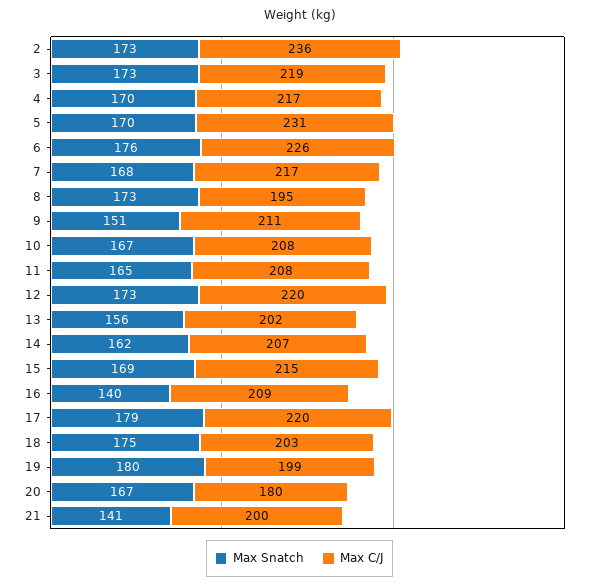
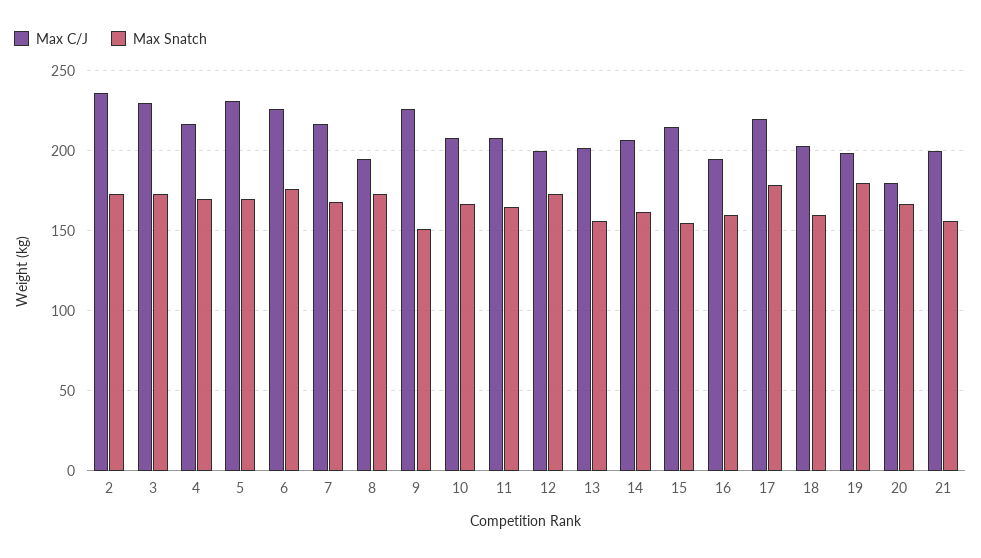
  {
    "Max Snatch": {
      "2": 173,
      "3": 173,
      "4": 170,
      "5": 170,
      "6": 176,
      "7": 168,
      "8": 173,
      "9": 151,
      "10": 167,
      "11": 165,
      "12": 173,
      "13": 156,
      "14": 162,
-     "15": 169,
+     "15": 155,
-     "16": 140,
+     "16": 160,
      "17": 179,
-     "18": 175,
+     "18": 160,
      "19": 180,
      "20": 167,
-     "21": 141
+     "21": 155
    },
    "Max C/J": {
      "2": 236,
-     "3": 219,
+     "3": 230,
      "4": 217,
      "5": 231,
      "6": 226,
      "7": 217,
      "8": 195,
-     "9": 211,
+     "9": 225,
      "10": 208,
      "11": 208,
-     "12": 220,
+     "12": 200,
      "13": 202,
      "14": 207,
      "15": 215,
-     "16": 209,
+     "16": 195,
      "17": 220,
      "18": 203,
      "19": 199,
      "20": 180,
      "21": 200
    }
  }

